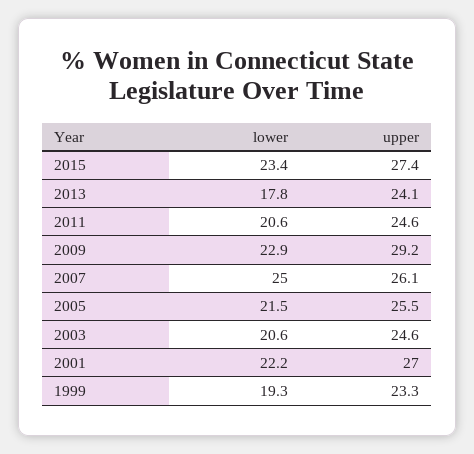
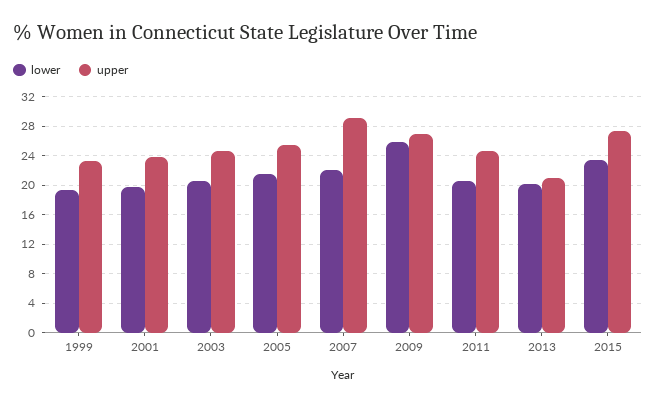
  {
    "lower": {
      "2015": 23.4,
-     "2013": 17.8,
+     "2013": 20,
      "2011": 20.6,
-     "2009": 22.9,
+     "2009": 26,
-     "2007": 25,
+     "2007": 22,
      "2005": 21.5,
      "2003": 20.6,
-     "2001": 22.2,
+     "2001": 20,
      "1999": 19.3
    },
    "upper": {
      "2015": 27.4,
-     "2013": 24.1,
+     "2013": 21,
      "2011": 24.6,
-     "2009": 29.2,
+     "2009": 27,
-     "2007": 26.1,
+     "2007": 29,
      "2005": 25.5,
      "2003": 24.6,
-     "2001": 27,
+     "2001": 24,
      "1999": 23.3
    }
  }

